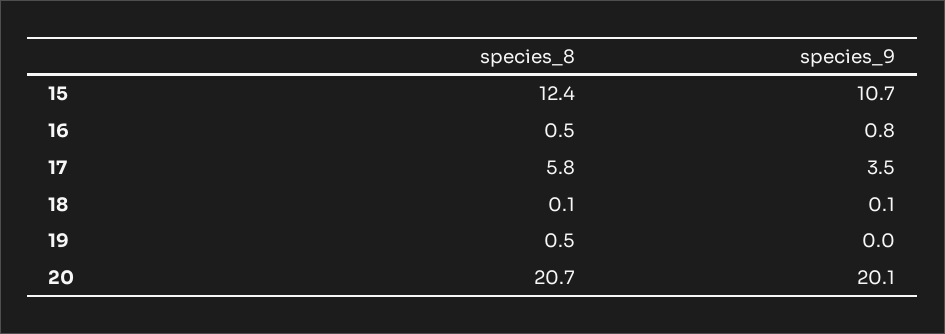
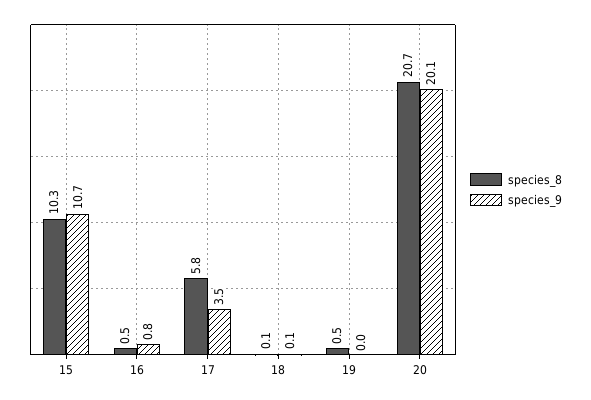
  {
    "species_8": {
-     "15": 12.4,
+     "15": 10.3,
      "16": 0.5,
      "17": 5.8,
      "18": 0.1,
      "19": 0.5,
      "20": 20.7
    },
    "species_9": {
      "15": 10.7,
      "16": 0.8,
      "17": 3.5,
      "18": 0.1,
      "19": 0,
      "20": 20.1
    }
  }

